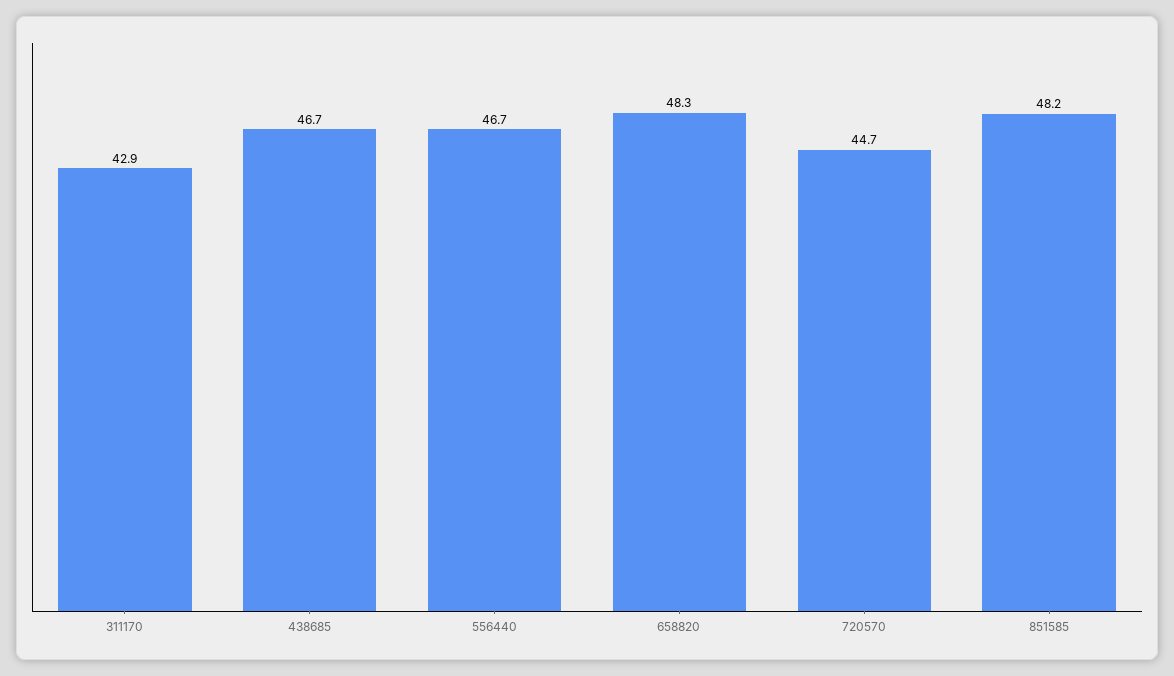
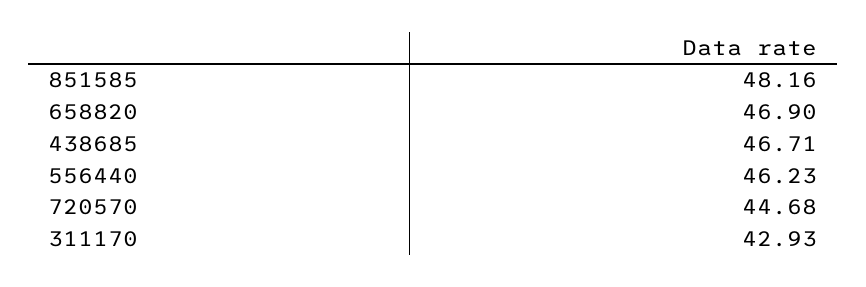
  {
    "311170": 42.93,
    "438685": 46.71,
-   "556440": 46.7,
+   "556440": 46.23,
-   "658820": 48.3,
+   "658820": 46.9,
    "720570": 44.68,
    "851585": 48.16
  }

